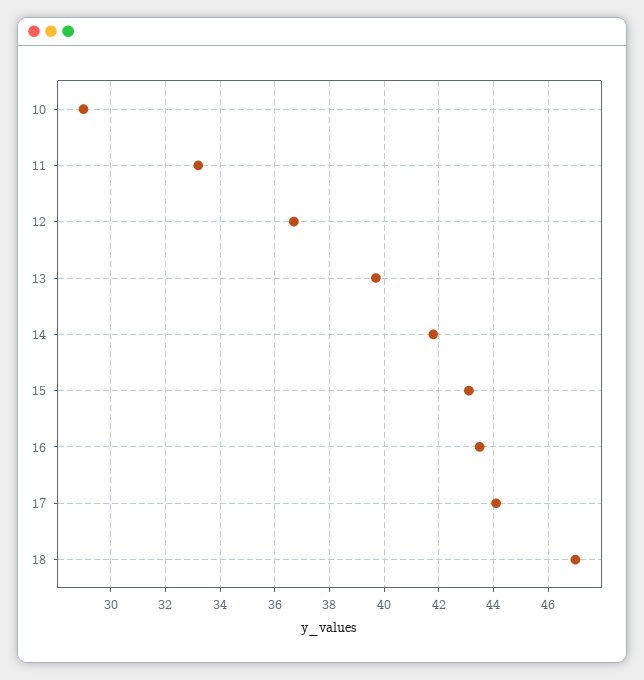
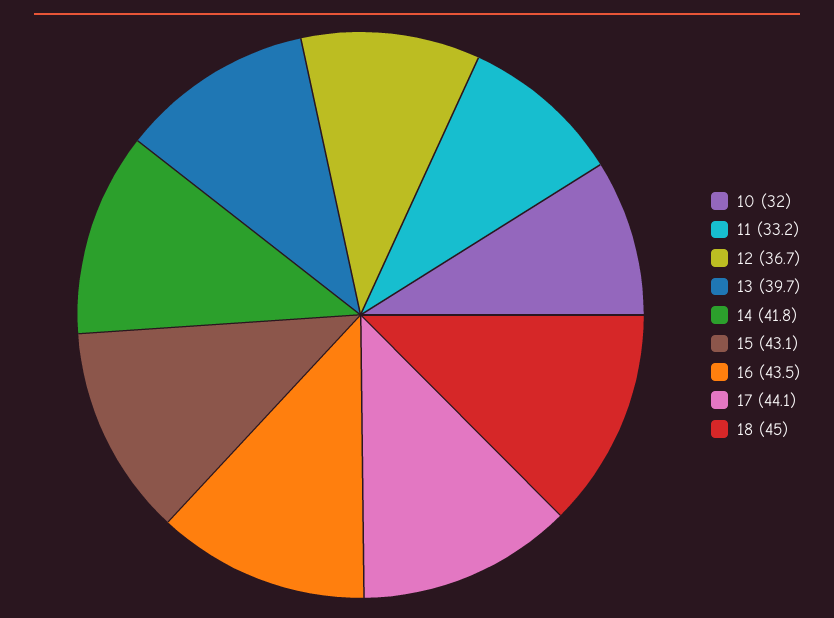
  {
-   "10": 29,
+   "10": 32,
    "11": 33.2,
    "12": 36.7,
    "13": 39.7,
    "14": 41.8,
    "15": 43.1,
    "16": 43.5,
    "17": 44.1,
-   "18": 47
+   "18": 45
  }

